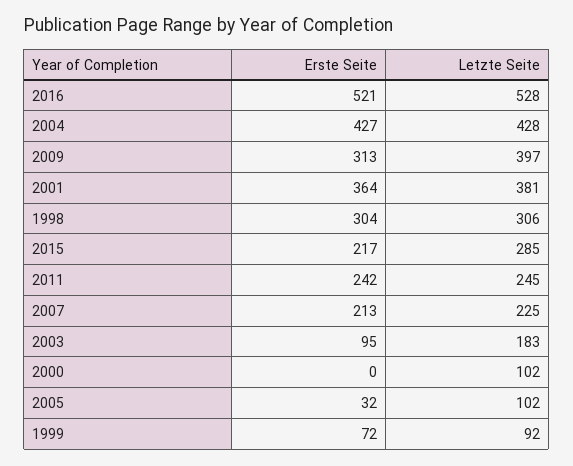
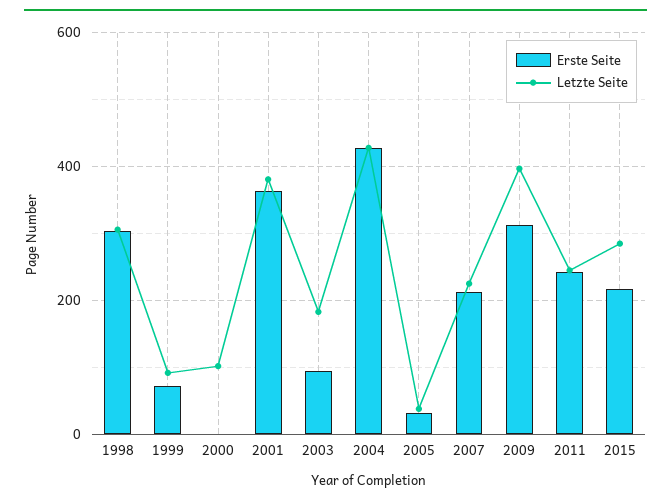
  {
    "Erste Seite": {
-     "2016": 521,
      "2004": 427,
      "2009": 313,
      "2001": 364,
      "1998": 304,
      "2015": 217,
      "2011": 242,
      "2007": 213,
      "2003": 95,
      "2000": 0,
      "2005": 32,
      "1999": 72
    },
    "Letzte Seite": {
-     "2016": 528,
      "2004": 428,
      "2009": 397,
      "2001": 381,
      "1998": 306,
      "2015": 285,
      "2011": 245,
      "2007": 225,
      "2003": 183,
      "2000": 102,
-     "2005": 102,
+     "2005": 40,
      "1999": 92
    }
  }

